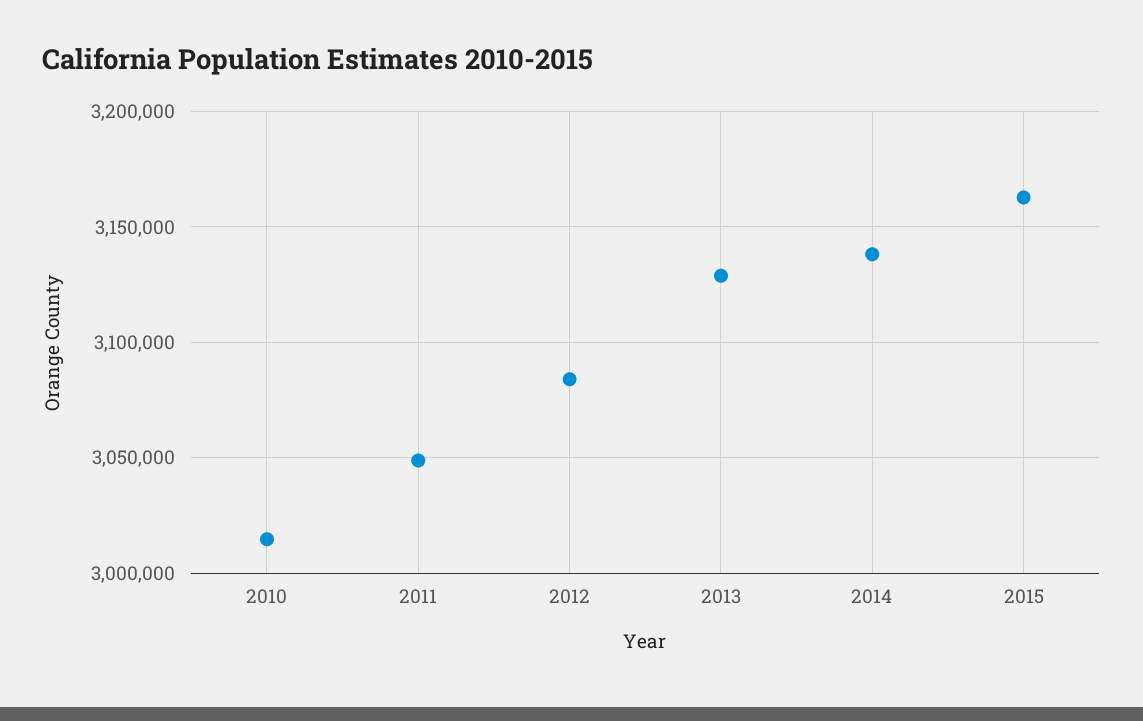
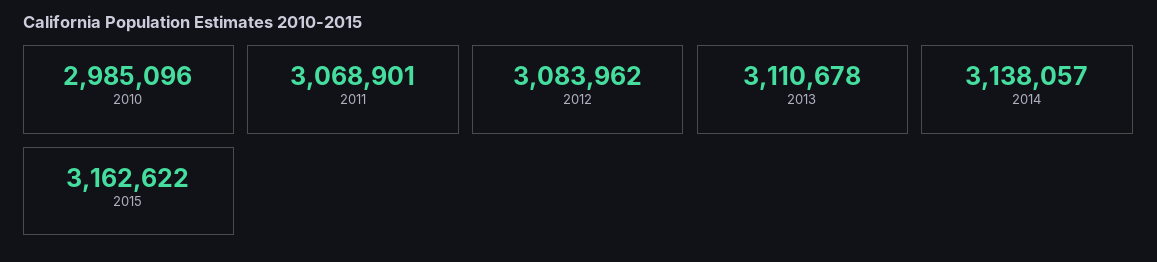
  {
-   "2010": 3015000,
+   "2010": 2985096,
-   "2011": 3050000,
+   "2011": 3068901,
    "2012": 3083962,
-   "2013": 3130000,
+   "2013": 3110678,
    "2014": 3138057,
    "2015": 3162622
  }

